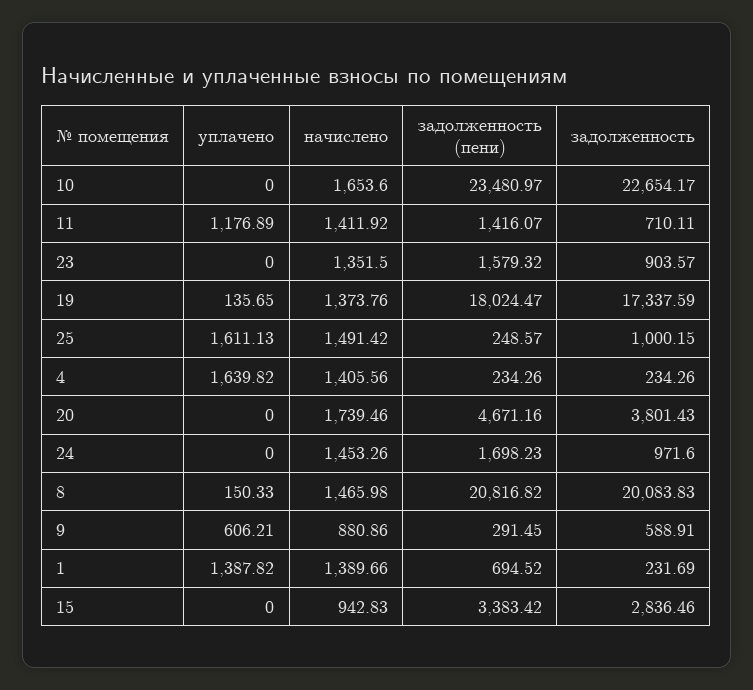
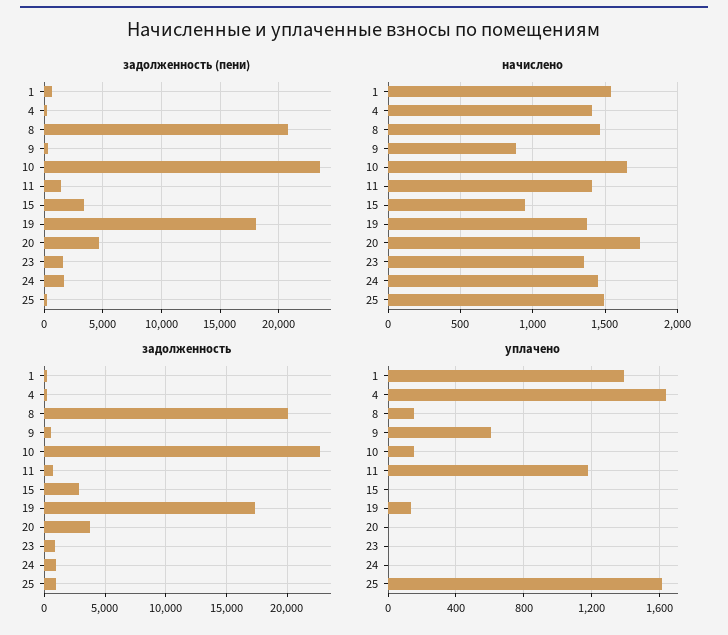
  {
    "уплачено": {
-     "10": 0,
+     "10": 150,
      "11": 1176.89,
      "23": 0,
      "19": 135.65,
      "25": 1611.13,
      "4": 1639.82,
      "20": 0,
      "24": 0,
      "8": 150.33,
      "9": 606.21,
      "1": 1387.82,
      "15": 0
    },
    "начислено": {
      "10": 1653.6,
      "11": 1411.92,
      "23": 1351.5,
      "19": 1373.76,
      "25": 1491.42,
      "4": 1405.56,
      "20": 1739.46,
      "24": 1453.26,
      "8": 1465.98,
      "9": 880.86,
-     "1": 1389.66,
+     "1": 1550,
      "15": 942.83
    },
    "задолженность (пени)": {
      "10": 23480.97,
      "11": 1416.07,
      "23": 1579.32,
      "19": 18024.47,
      "25": 248.57,
      "4": 234.26,
      "20": 4671.16,
      "24": 1698.23,
      "8": 20816.82,
      "9": 291.45,
      "1": 694.52,
      "15": 3383.42
    },
    "задолженность": {
      "10": 22654.17,
      "11": 710.11,
      "23": 903.57,
      "19": 17337.59,
      "25": 1000.15,
      "4": 234.26,
      "20": 3801.43,
      "24": 971.6,
      "8": 20083.83,
      "9": 588.91,
      "1": 231.69,
      "15": 2836.46
    }
  }

